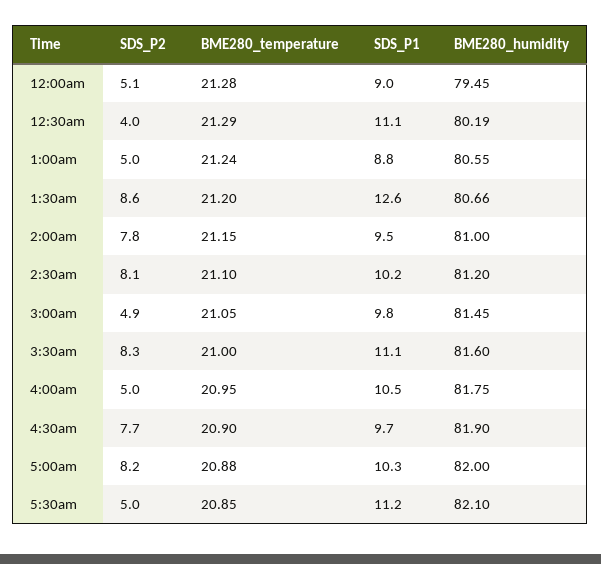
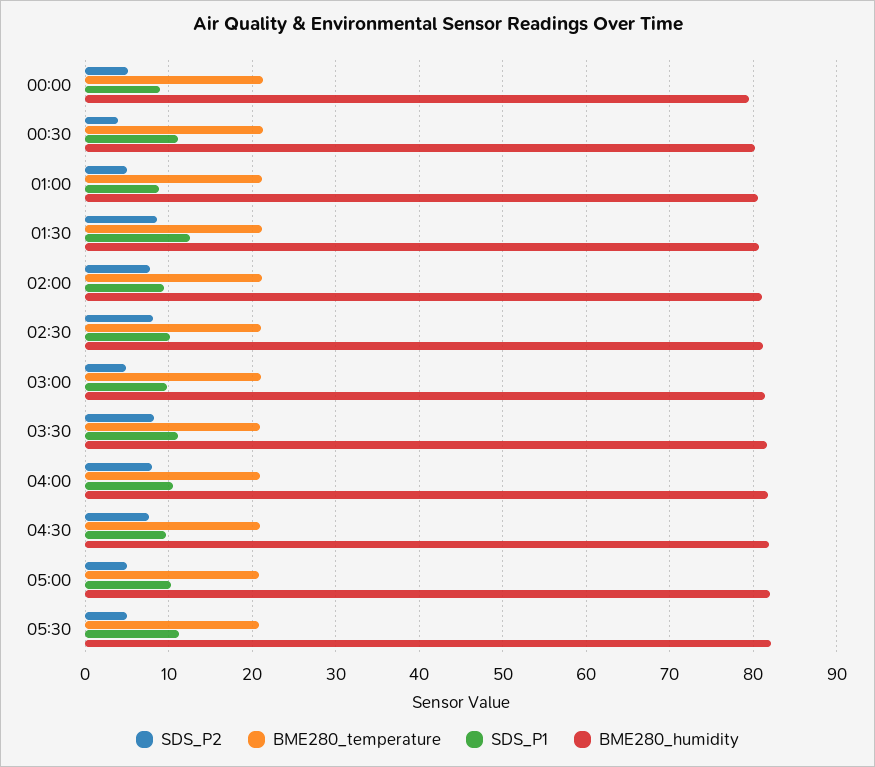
  {
    "SDS_P2": {
      "12:00am": 5.1,
      "12:30am": 4,
      "1:00am": 5,
      "1:30am": 8.6,
      "2:00am": 7.8,
      "2:30am": 8.1,
      "3:00am": 4.9,
      "3:30am": 8.3,
-     "4:00am": 5,
+     "4:00am": 8,
      "4:30am": 7.7,
-     "5:00am": 8.2,
+     "5:00am": 5,
      "5:30am": 5
    },
    "BME280_temperature": {
      "12:00am": 21.28,
      "12:30am": 21.29,
      "1:00am": 21.24,
      "1:30am": 21.2,
      "2:00am": 21.15,
      "2:30am": 21.1,
      "3:00am": 21.05,
      "3:30am": 21,
      "4:00am": 20.95,
      "4:30am": 20.9,
      "5:00am": 20.88,
      "5:30am": 20.85
    },
    "SDS_P1": {
      "12:00am": 9,
      "12:30am": 11.1,
      "1:00am": 8.8,
      "1:30am": 12.6,
      "2:00am": 9.5,
      "2:30am": 10.2,
      "3:00am": 9.8,
      "3:30am": 11.1,
      "4:00am": 10.5,
      "4:30am": 9.7,
      "5:00am": 10.3,
      "5:30am": 11.2
    },
    "BME280_humidity": {
      "12:00am": 79.45,
      "12:30am": 80.19,
      "1:00am": 80.55,
      "1:30am": 80.66,
      "2:00am": 81,
      "2:30am": 81.2,
      "3:00am": 81.45,
      "3:30am": 81.6,
      "4:00am": 81.75,
      "4:30am": 81.9,
      "5:00am": 82,
      "5:30am": 82.1
    }
  }

